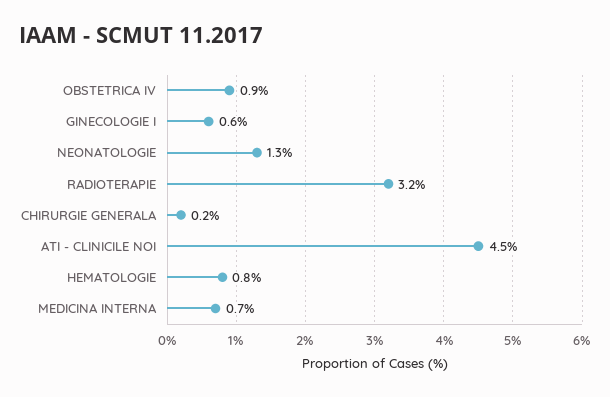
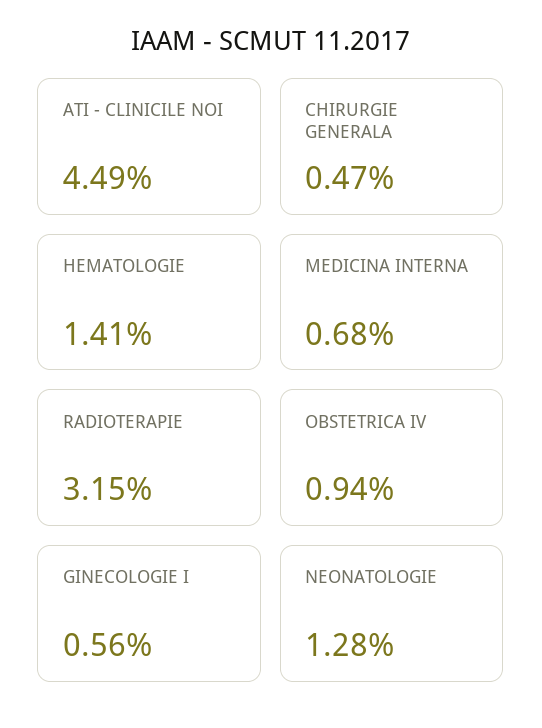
  {
    "OBSTETRICA IV": 0.94,
    "GINECOLOGIE I": 0.56,
    "NEONATOLOGIE": 1.28,
    "RADIOTERAPIE": 3.15,
-   "CHIRURGIE GENERALA": 0.2,
+   "CHIRURGIE GENERALA": 0.47,
    "ATI - CLINICILE NOI": 4.49,
-   "HEMATOLOGIE": 0.8,
+   "HEMATOLOGIE": 1.41,
    "MEDICINA INTERNA": 0.68
  }

